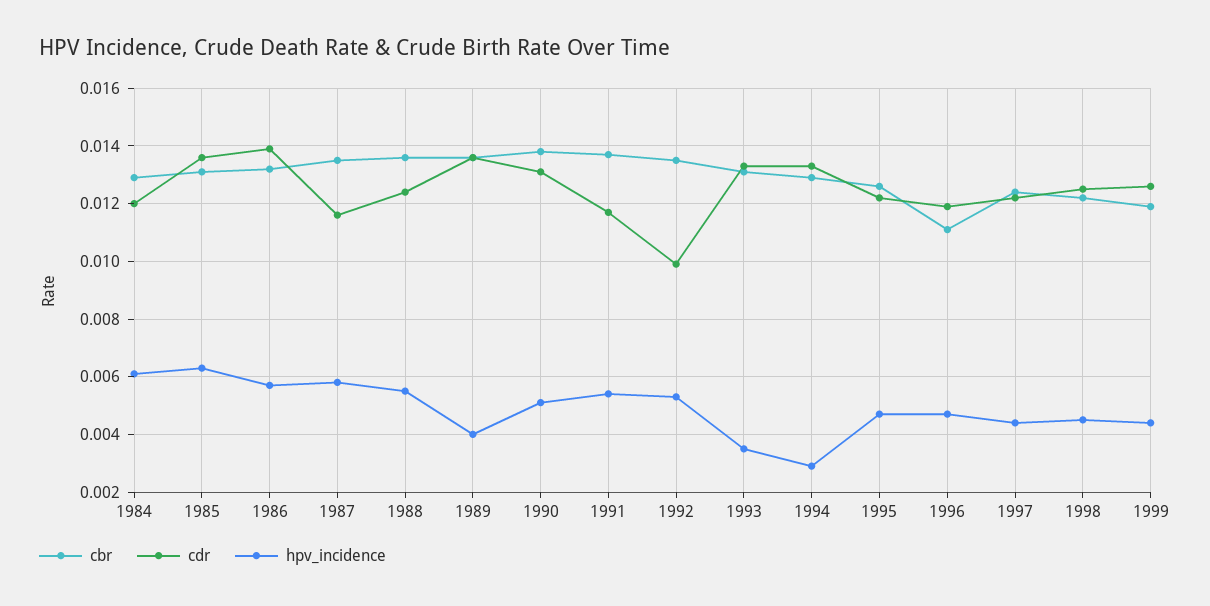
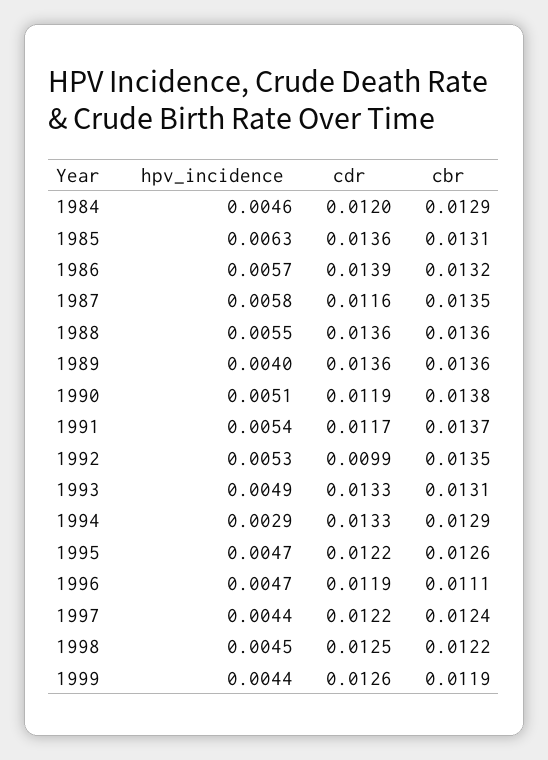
  {
    "cbr": {
      "1984": 0.0129,
      "1985": 0.0131,
      "1986": 0.0132,
      "1987": 0.0135,
      "1988": 0.0136,
      "1989": 0.0136,
      "1990": 0.0138,
      "1991": 0.0137,
      "1992": 0.0135,
      "1993": 0.0131,
      "1994": 0.0129,
      "1995": 0.0126,
      "1996": 0.0111,
      "1997": 0.0124,
      "1998": 0.0122,
      "1999": 0.0119
    },
    "cdr": {
      "1984": 0.012,
      "1985": 0.0136,
      "1986": 0.0139,
      "1987": 0.0116,
-     "1988": 0.0125,
+     "1988": 0.0136,
      "1989": 0.0136,
-     "1990": 0.013,
+     "1990": 0.0119,
      "1991": 0.0117,
      "1992": 0.0099,
      "1993": 0.0133,
      "1994": 0.0133,
      "1995": 0.0122,
      "1996": 0.0119,
      "1997": 0.0122,
      "1998": 0.0125,
      "1999": 0.0126
    },
    "hpv_incidence": {
-     "1984": 0.006,
+     "1984": 0.0046,
      "1985": 0.0063,
      "1986": 0.0057,
      "1987": 0.0058,
      "1988": 0.0055,
      "1989": 0.004,
      "1990": 0.0051,
      "1991": 0.0054,
      "1992": 0.0053,
-     "1993": 0.0035,
+     "1993": 0.0049,
      "1994": 0.0029,
      "1995": 0.0047,
      "1996": 0.0047,
      "1997": 0.0044,
      "1998": 0.0045,
      "1999": 0.0044
    }
  }

